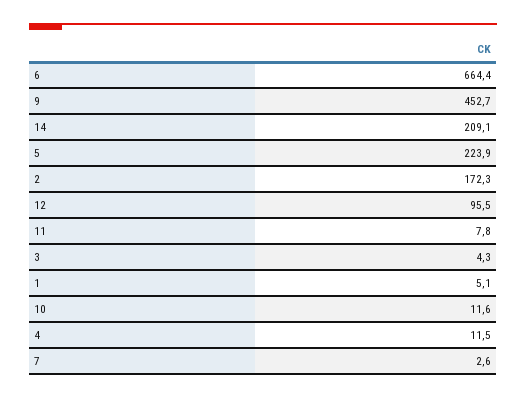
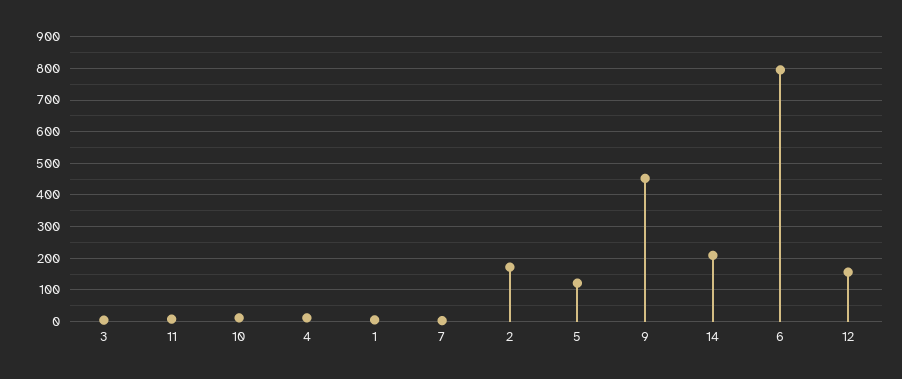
  {
-   "6": 664.4,
+   "6": 800,
    "9": 452.7,
    "14": 209.1,
-   "5": 223.9,
+   "5": 120,
    "2": 172.3,
-   "12": 95.5,
+   "12": 160,
    "11": 7.8,
    "3": 4.3,
    "1": 5.1,
    "10": 11.6,
    "4": 11.5,
    "7": 2.6
  }

